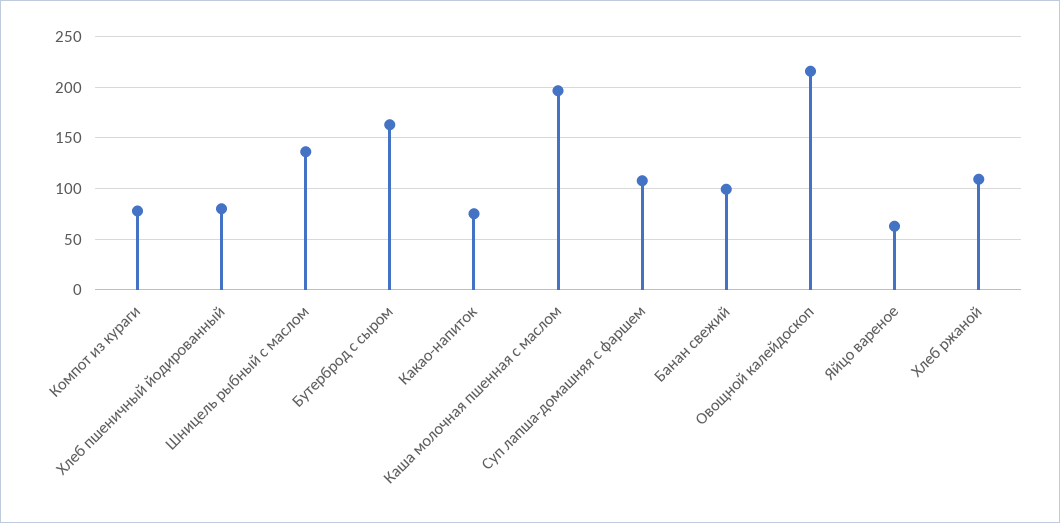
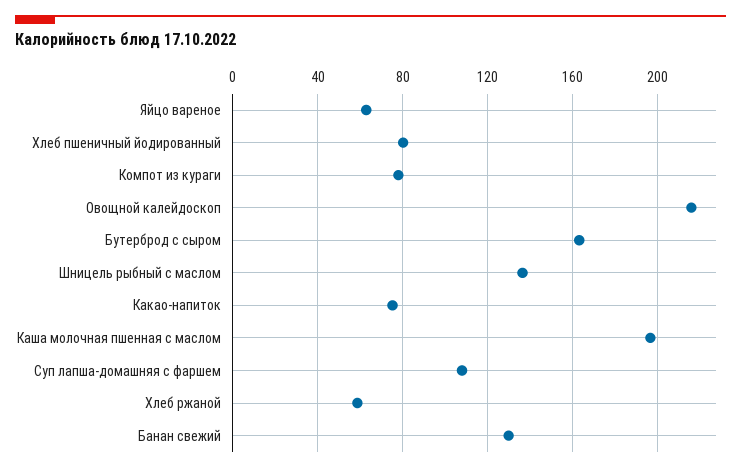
  {
    "Компот из кураги": 80,
    "Хлеб пшеничный йодированный": 80,
    "Шницель рыбный с маслом": 135,
    "Бутерброд с сыром": 165,
    "Какао-напиток": 75,
    "Каша молочная пшенная с маслом": 195,
    "Суп лапша-домашняя с фаршем": 110,
-   "Банан свежий": 100,
+   "Банан свежий": 130,
    "Овощной калейдоскоп": 215,
    "Яйцо вареное": 65,
-   "Хлеб ржаной": 110
+   "Хлеб ржаной": 60
  }

